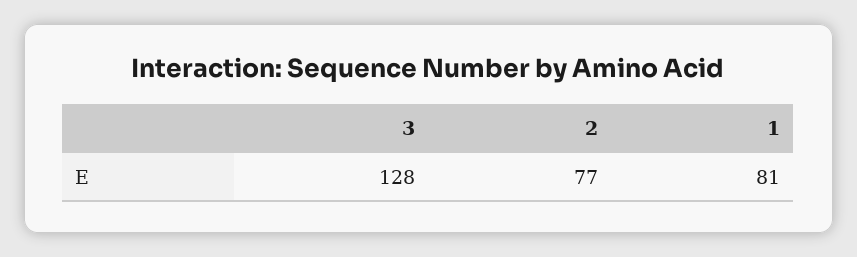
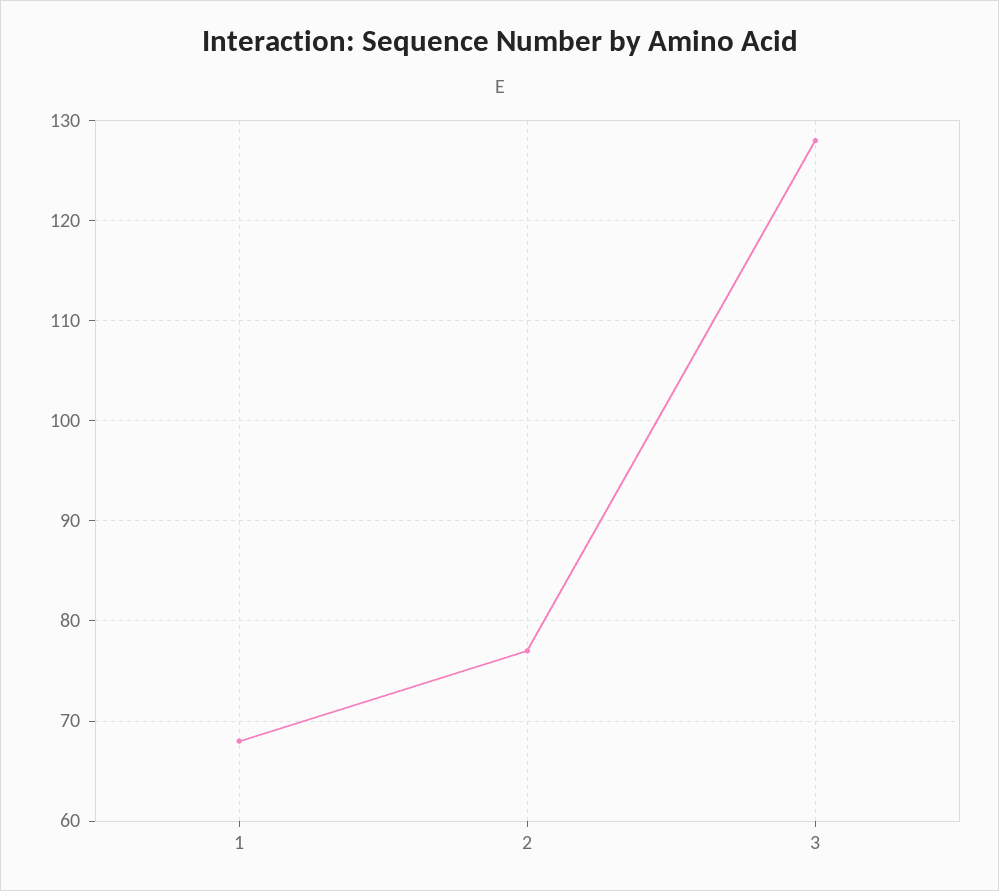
  {
    "3": 128,
    "2": 77,
-   "1": 81
+   "1": 68
  }

